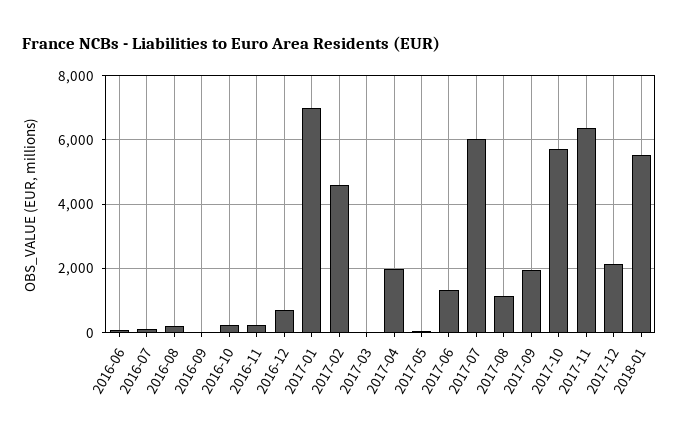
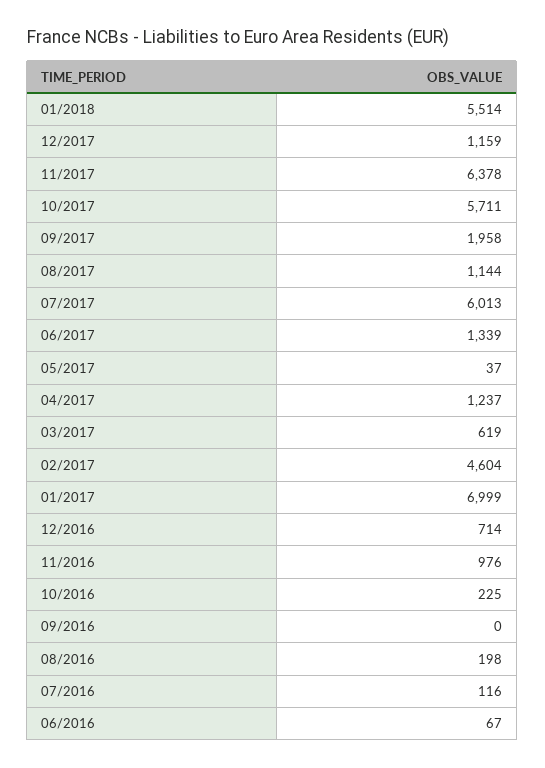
  {
    "2016-06": 67,
    "2016-07": 116,
    "2016-08": 198,
    "2016-09": 0,
    "2016-10": 225,
-   "2016-11": 200,
+   "2016-11": 976,
    "2016-12": 714,
    "2017-01": 6999,
    "2017-02": 4604,
-   "2017-03": 0,
+   "2017-03": 619,
-   "2017-04": 2000,
+   "2017-04": 1237,
    "2017-05": 37,
    "2017-06": 1339,
    "2017-07": 6013,
    "2017-08": 1144,
    "2017-09": 1958,
    "2017-10": 5711,
    "2017-11": 6378,
-   "2017-12": 2200,
+   "2017-12": 1159,
    "2018-01": 5514
  }

